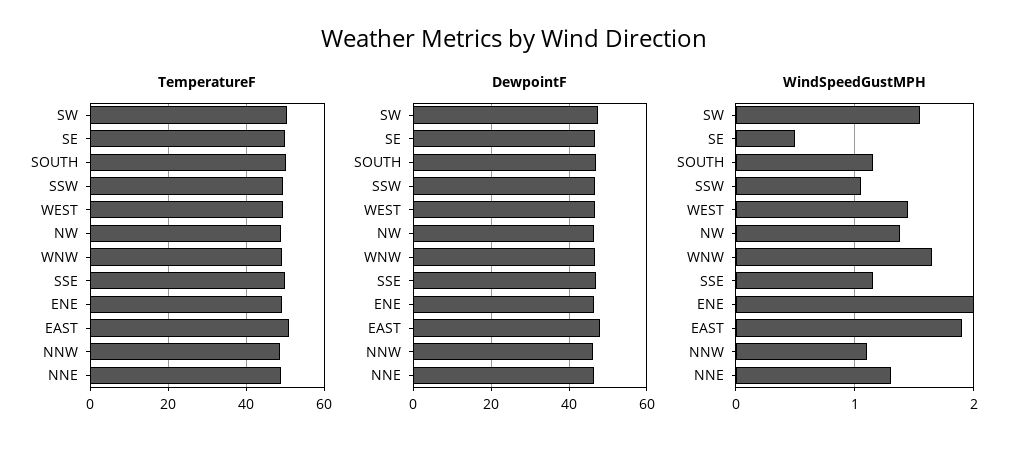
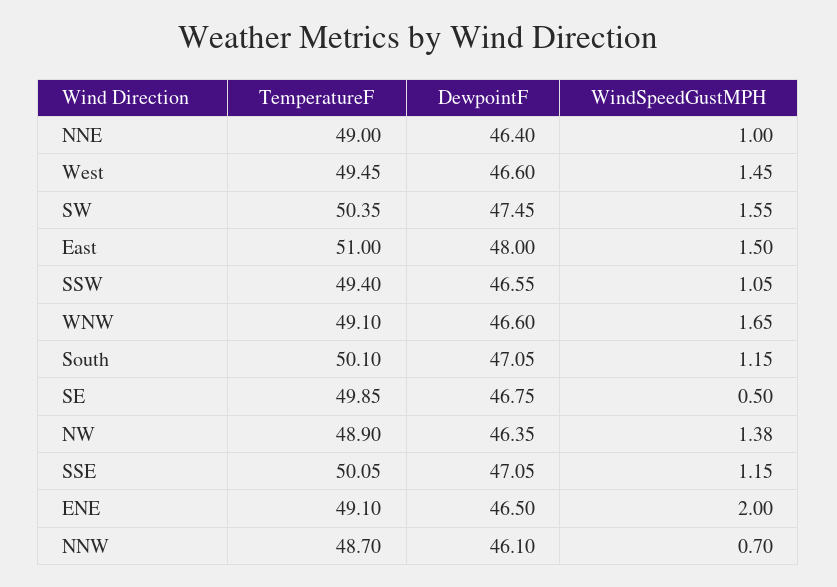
  {
    "TemperatureF": {
      "SW": 50.35,
      "SE": 49.85,
      "SOUTH": 50.1,
      "SSW": 49.4,
      "WEST": 49.45,
      "NW": 48.9,
      "WNW": 49.1,
      "SSE": 50.05,
      "ENE": 49.1,
      "EAST": 51,
      "NNW": 48.7,
      "NNE": 49
    },
    "DewpointF": {
      "SW": 47.45,
      "SE": 46.75,
      "SOUTH": 47.05,
      "SSW": 46.55,
      "WEST": 46.6,
      "NW": 46.35,
      "WNW": 46.6,
      "SSE": 47.05,
      "ENE": 46.5,
      "EAST": 48,
      "NNW": 46.1,
      "NNE": 46.4
    },
    "WindSpeedGustMPH": {
      "SW": 1.55,
      "SE": 0.5,
      "SOUTH": 1.15,
      "SSW": 1.05,
      "WEST": 1.45,
      "NW": 1.38,
      "WNW": 1.65,
      "SSE": 1.15,
      "ENE": 2,
-     "EAST": 1.9,
+     "EAST": 1.5,
-     "NNW": 1.1,
+     "NNW": 0.7,
-     "NNE": 1.3
+     "NNE": 1
    }
  }

